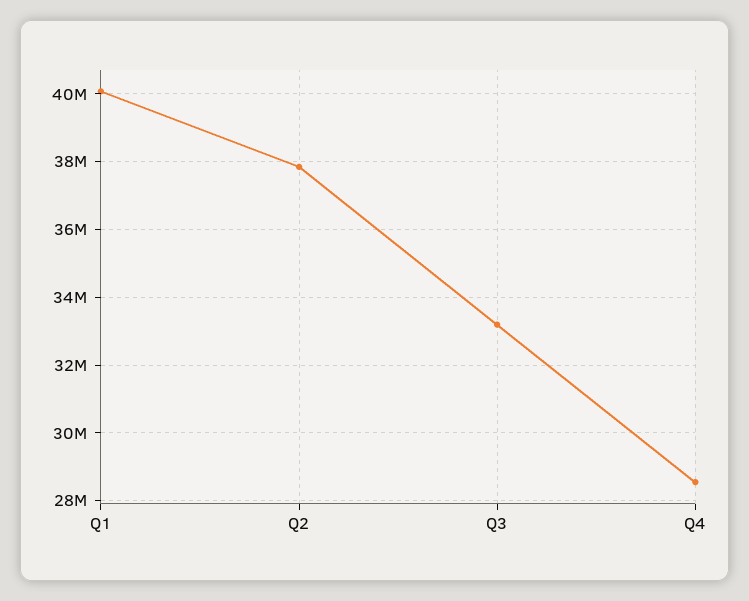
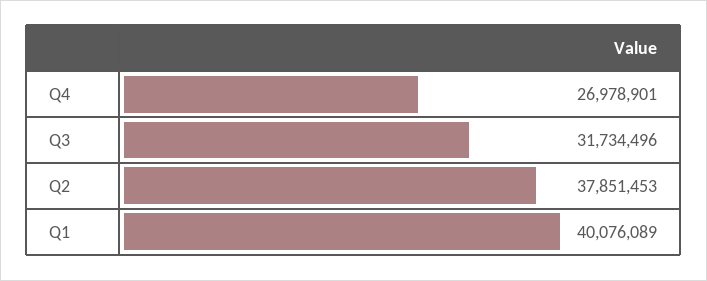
  {
    "Q1": 40076089,
    "Q2": 37851453,
-   "Q3": 33200000,
+   "Q3": 31734496,
-   "Q4": 28600000
+   "Q4": 26978901
  }

